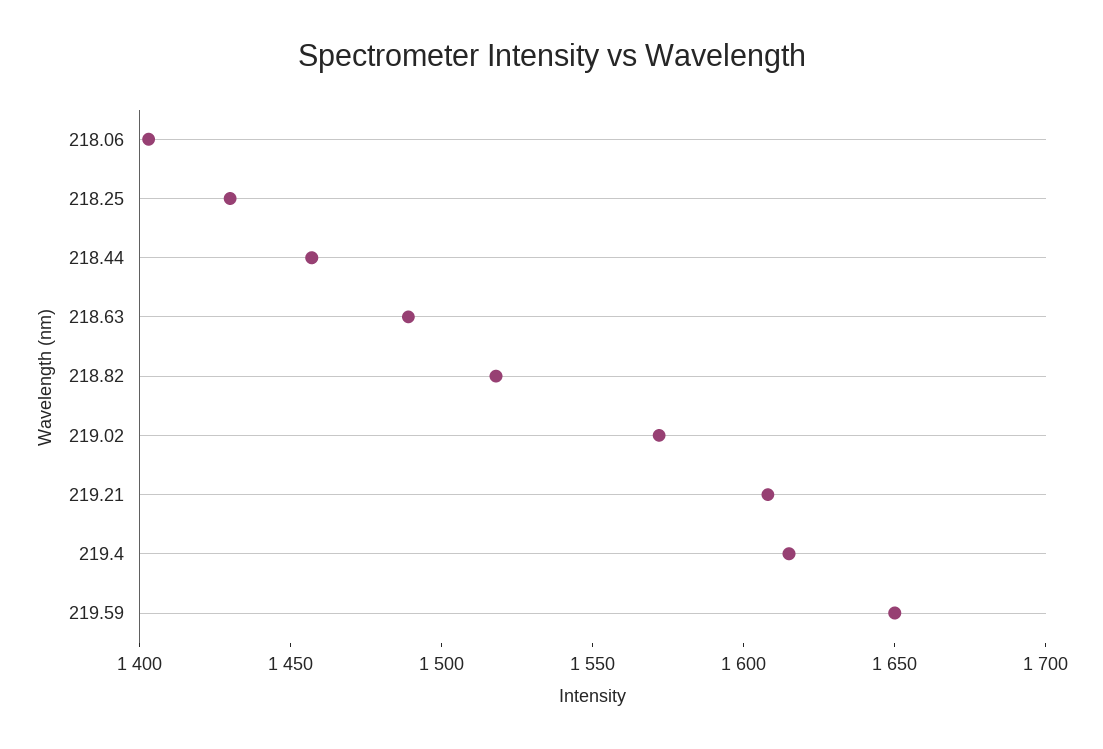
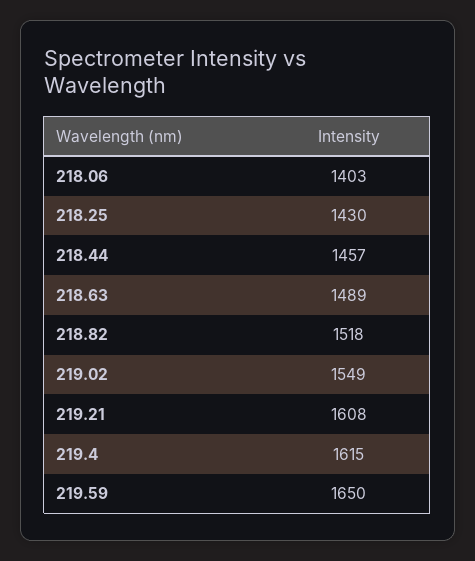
  {
    "218.06": 1403,
    "218.25": 1430,
    "218.44": 1457,
    "218.63": 1489,
    "218.82": 1518,
-   "219.02": 1570,
+   "219.02": 1549,
    "219.21": 1608,
    "219.4": 1615,
    "219.59": 1650
  }

